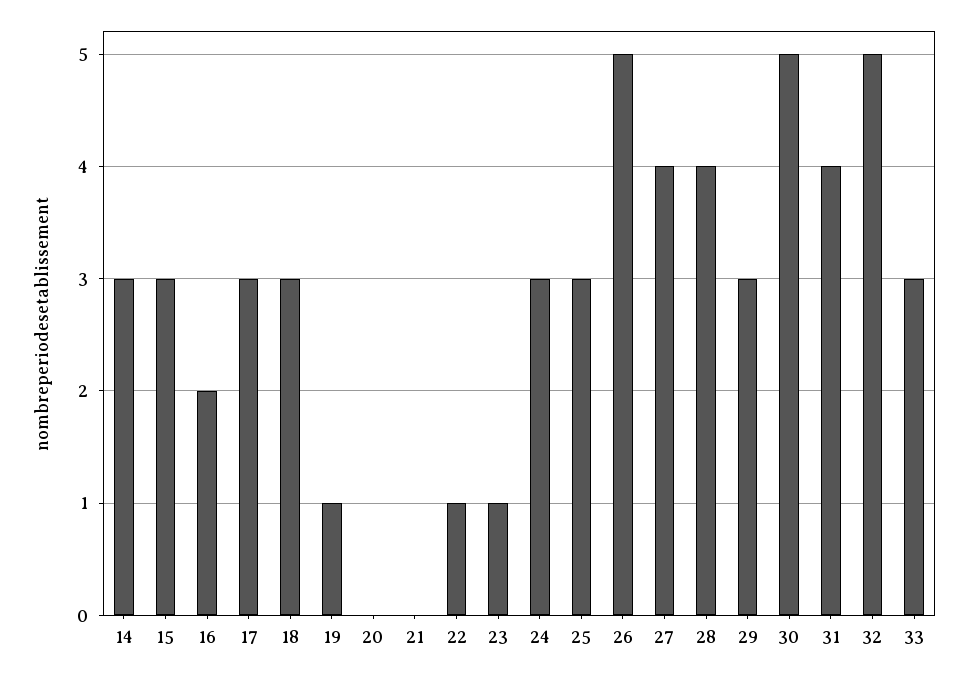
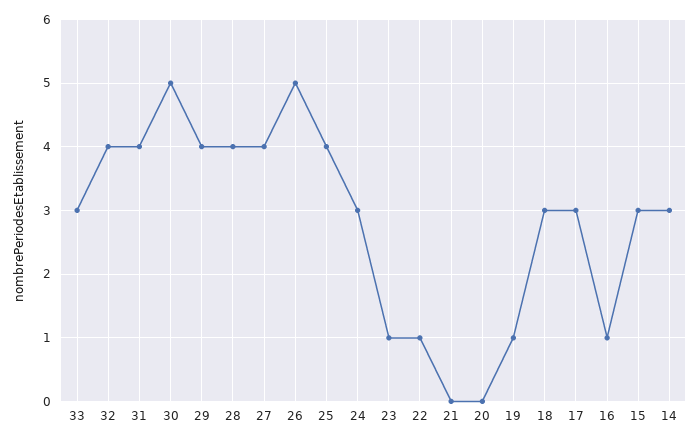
  {
    "14": 3,
    "15": 3,
-   "16": 2,
+   "16": 1,
    "17": 3,
    "18": 3,
    "19": 1,
    "20": 0,
    "21": 0,
    "22": 1,
    "23": 1,
    "24": 3,
-   "25": 3,
+   "25": 4,
    "26": 5,
    "27": 4,
    "28": 4,
-   "29": 3,
+   "29": 4,
    "30": 5,
    "31": 4,
-   "32": 5,
+   "32": 4,
    "33": 3
  }

